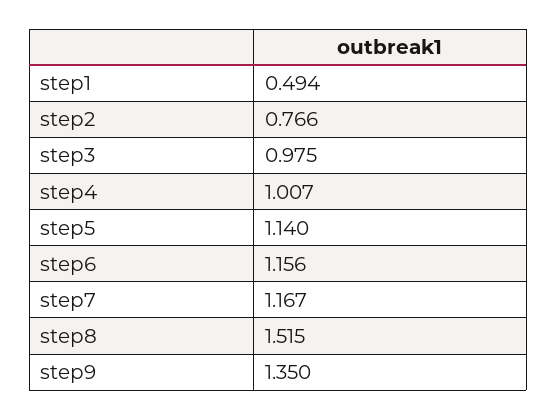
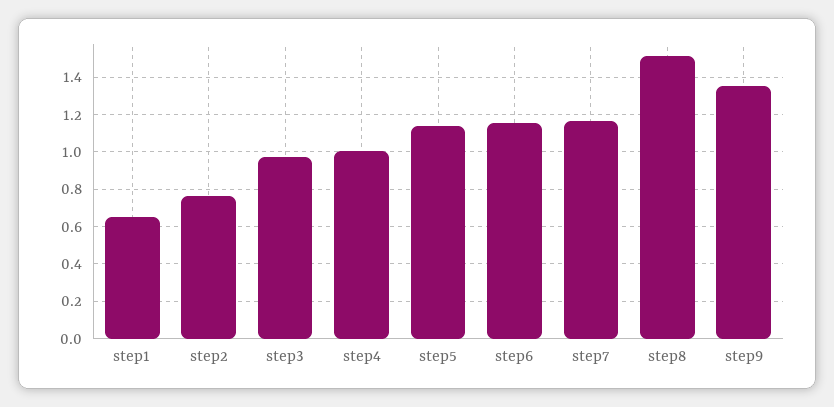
  {
-   "step1": 0.494,
+   "step1": 0.65,
    "step2": 0.766,
    "step3": 0.975,
    "step4": 1.007,
    "step5": 1.14,
    "step6": 1.156,
    "step7": 1.167,
    "step8": 1.515,
    "step9": 1.35
  }

